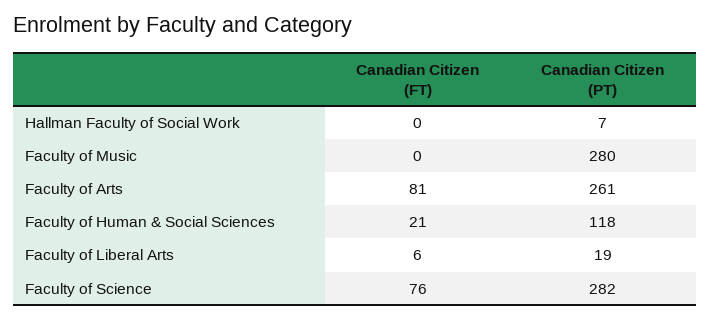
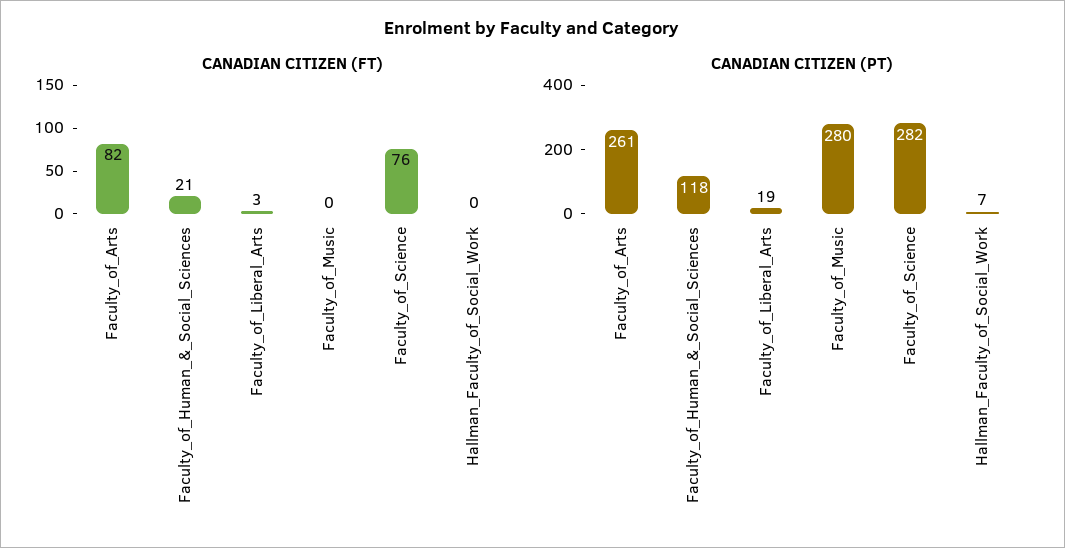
  {
    "Canadian Citizen (FT)": {
      "Hallman Faculty of Social Work": 0,
      "Faculty of Music": 0,
-     "Faculty of Arts": 81,
+     "Faculty of Arts": 82,
      "Faculty of Human & Social Sciences": 21,
-     "Faculty of Liberal Arts": 6,
+     "Faculty of Liberal Arts": 3,
      "Faculty of Science": 76
    },
    "Canadian Citizen (PT)": {
      "Hallman Faculty of Social Work": 7,
      "Faculty of Music": 280,
      "Faculty of Arts": 261,
      "Faculty of Human & Social Sciences": 118,
      "Faculty of Liberal Arts": 19,
      "Faculty of Science": 282
    }
  }

